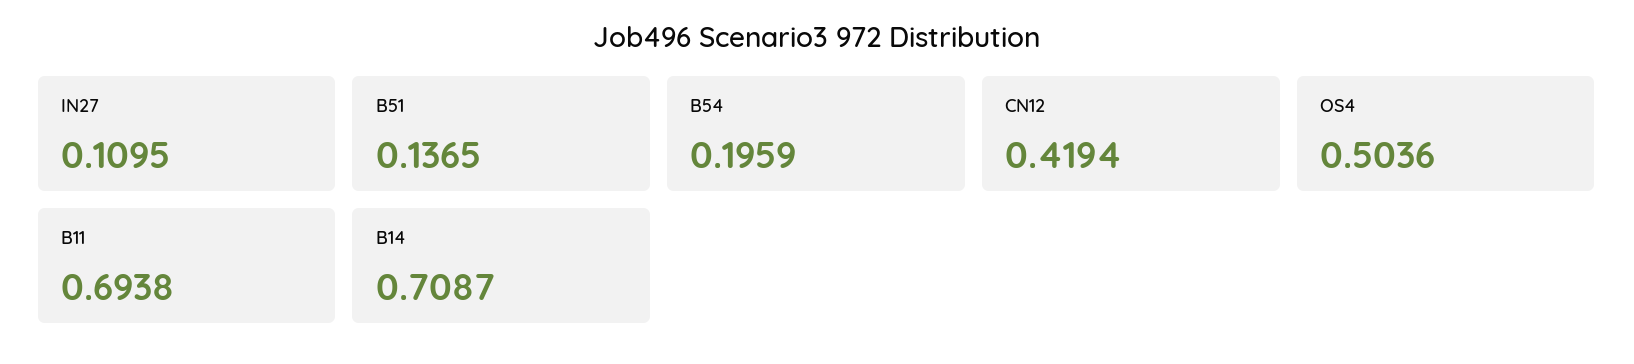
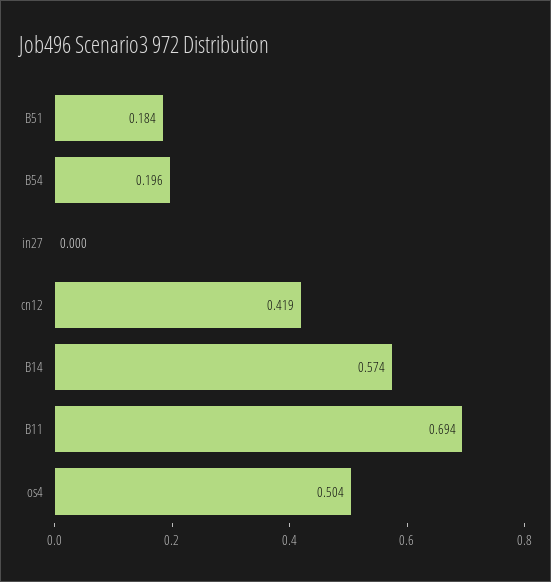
  {
-   "IN27": 0.1095,
+   "IN27": 0,
-   "B51": 0.1365,
+   "B51": 0.184,
    "B54": 0.1959,
    "CN12": 0.4194,
    "OS4": 0.5036,
    "B11": 0.6938,
-   "B14": 0.7087
+   "B14": 0.574
  }

